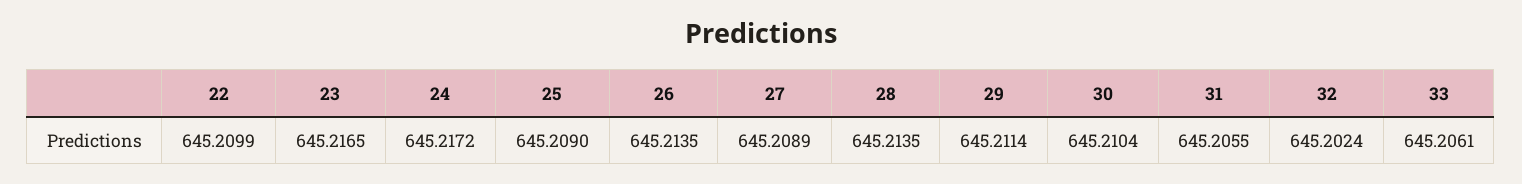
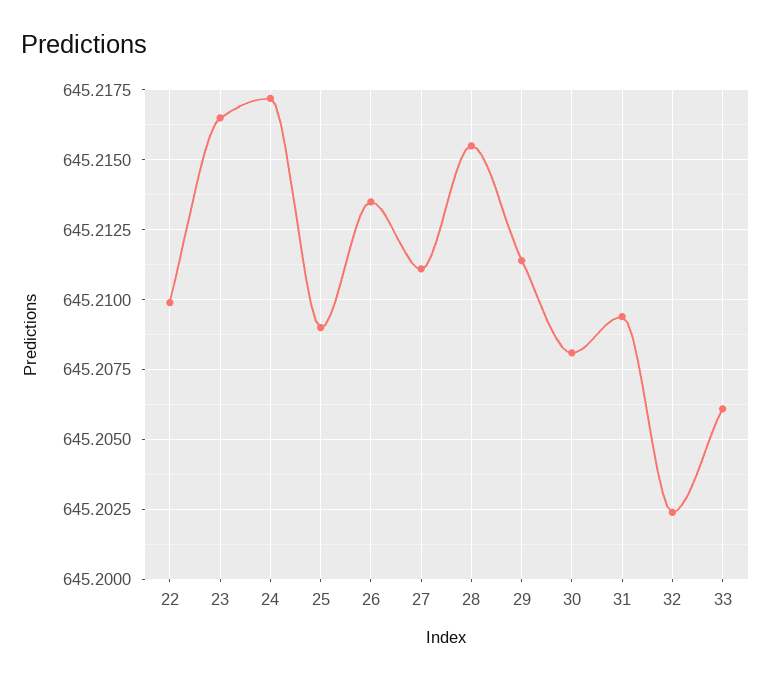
  {
    "22": 645.2099,
    "23": 645.2165,
    "24": 645.2172,
    "25": 645.209,
    "26": 645.2135,
-   "27": 645.2089,
+   "27": 645.211,
-   "28": 645.2135,
+   "28": 645.2155,
    "29": 645.2114,
-   "30": 645.2104,
+   "30": 645.208,
-   "31": 645.2055,
+   "31": 645.2095,
    "32": 645.2024,
    "33": 645.2061
  }

